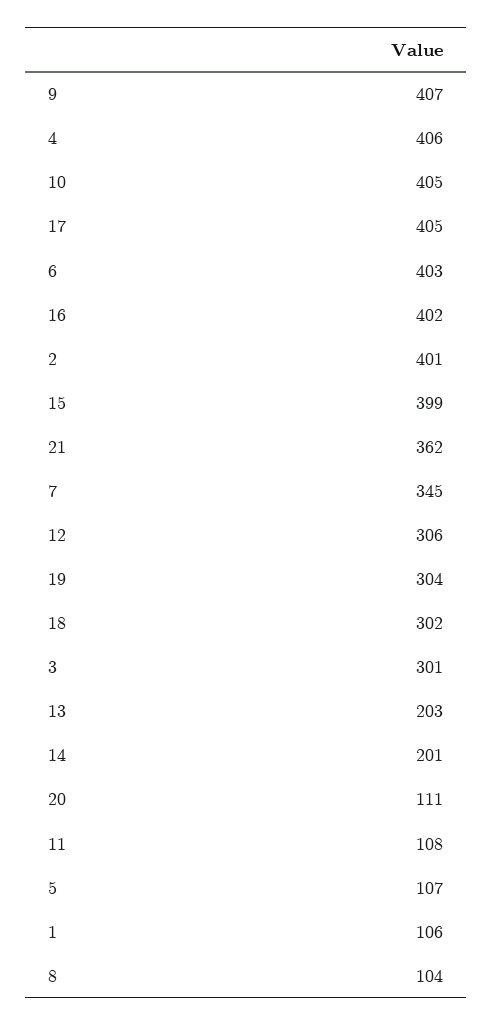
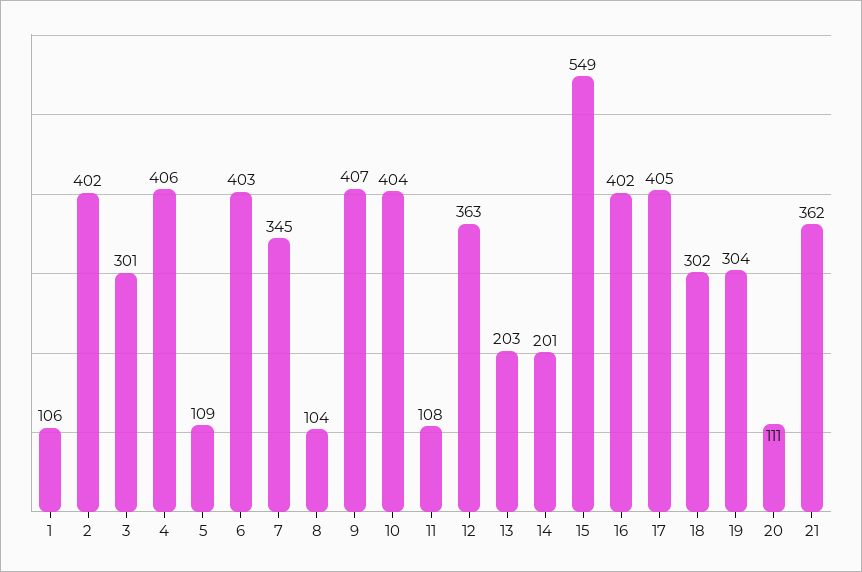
  {
    "9": 407,
    "4": 406,
-   "10": 405,
+   "10": 404,
    "17": 405,
    "6": 403,
    "16": 402,
-   "2": 401,
+   "2": 402,
-   "15": 399,
+   "15": 549,
    "21": 362,
    "7": 345,
-   "12": 306,
+   "12": 363,
    "19": 304,
    "18": 302,
    "3": 301,
    "13": 203,
    "14": 201,
    "20": 111,
    "11": 108,
-   "5": 107,
+   "5": 109,
    "1": 106,
    "8": 104
  }

